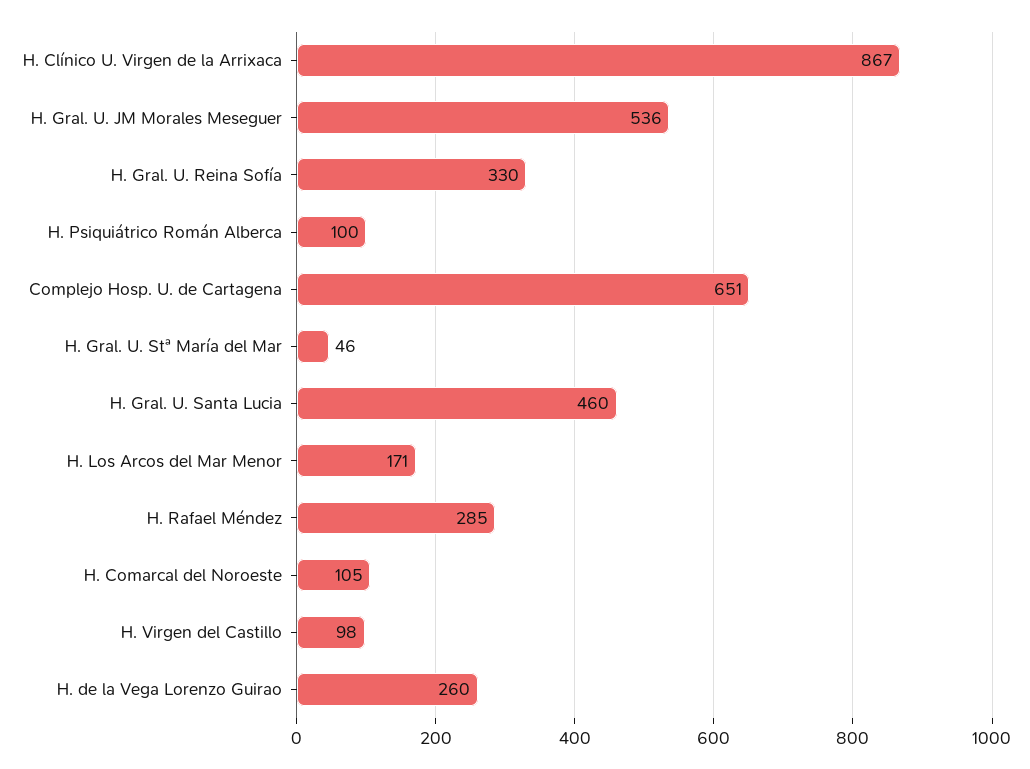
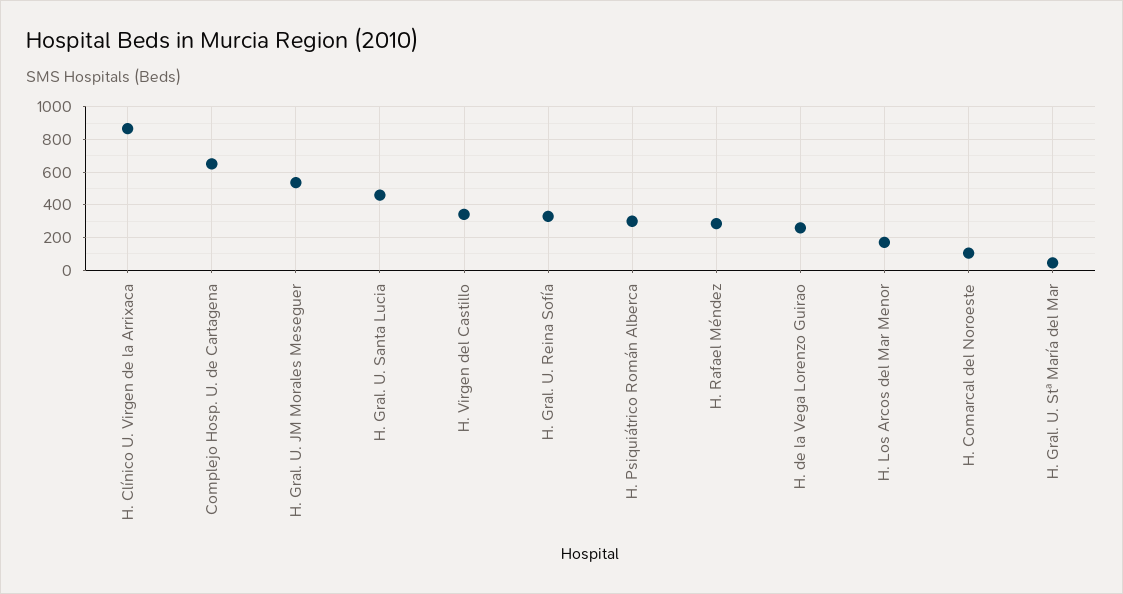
  {
    "H. Clínico U. Virgen de la Arrixaca": 867,
    "H. Gral. U. JM Morales Meseguer": 536,
    "H. Gral. U. Reina Sofía": 330,
-   "H. Psiquiátrico Román Alberca": 100,
+   "H. Psiquiátrico Román Alberca": 300,
    "Complejo Hosp. U. de Cartagena": 651,
    "H. Gral. U. Stª María del Mar": 46,
    "H. Gral. U. Santa Lucia": 460,
    "H. Los Arcos del Mar Menor": 171,
    "H. Rafael Méndez": 285,
    "H. Comarcal del Noroeste": 105,
-   "H. Virgen del Castillo": 98,
+   "H. Virgen del Castillo": 350,
    "H. de la Vega Lorenzo Guirao": 260
  }

